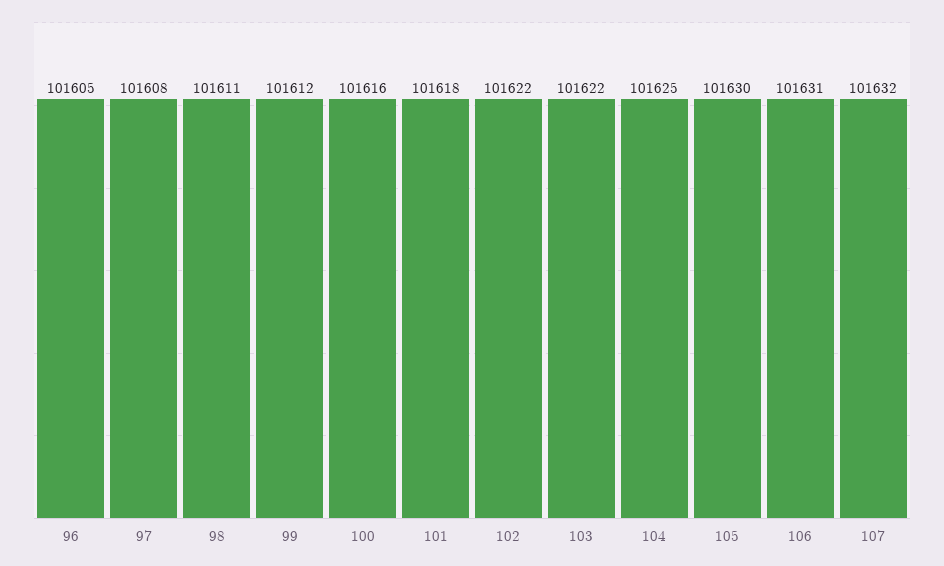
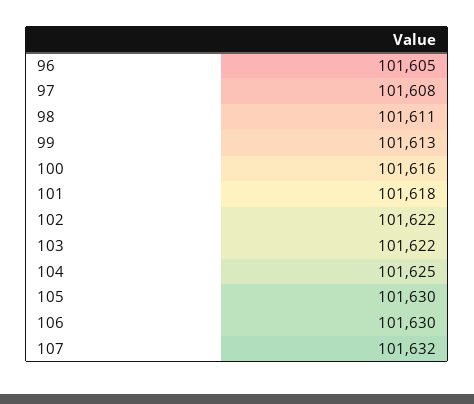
  {
    "96": 101605,
    "97": 101608,
    "98": 101611,
-   "99": 101612,
+   "99": 101613,
    "100": 101616,
    "101": 101618,
    "102": 101622,
    "103": 101622,
    "104": 101625,
    "105": 101630,
-   "106": 101631,
+   "106": 101630,
    "107": 101632
  }

